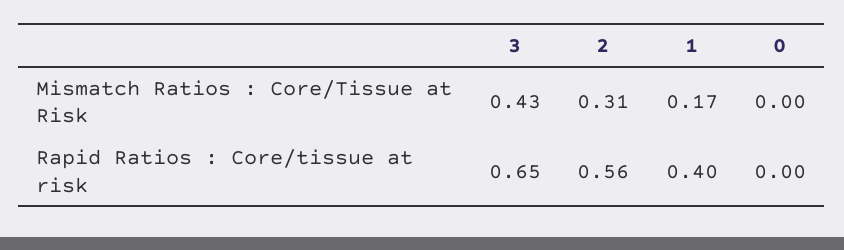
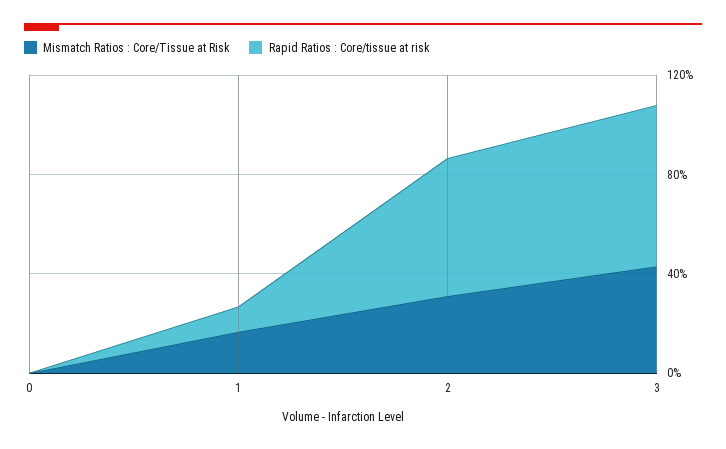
  {
    "Mismatch Ratios : Core/Tissue at Risk": {
      "3": 0.43,
      "2": 0.31,
      "1": 0.17,
      "0": 0
    },
    "Rapid Ratios : Core/tissue at risk": {
      "3": 0.65,
      "2": 0.56,
-     "1": 0.4,
+     "1": 0.1,
      "0": 0
    }
  }

